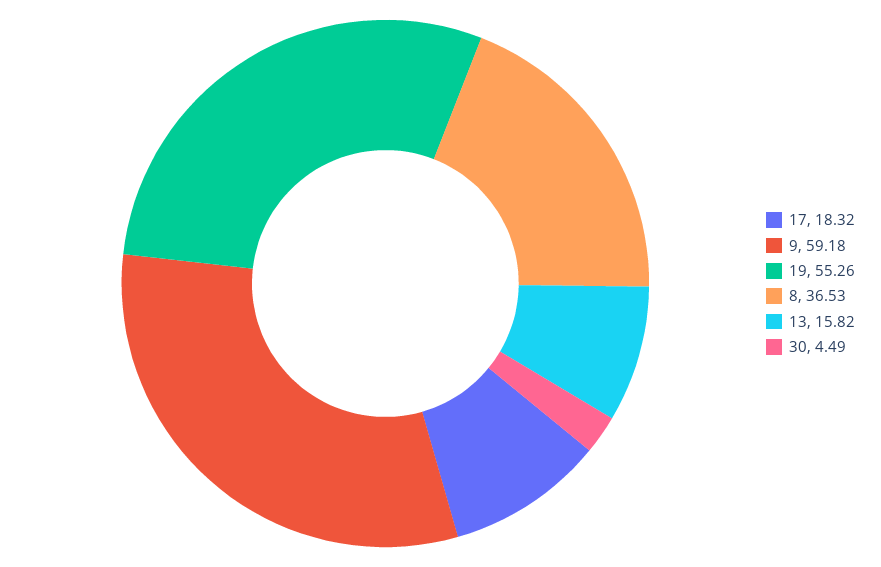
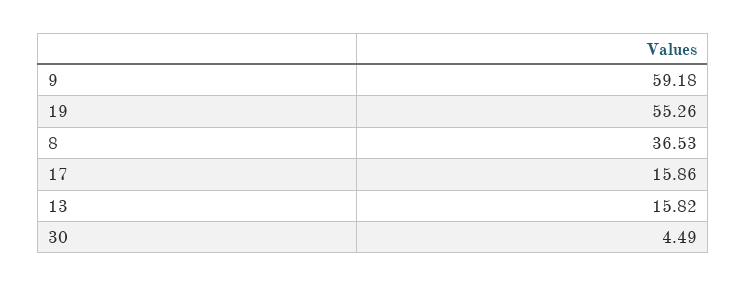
  {
-   "17": 18.32,
+   "17": 15.86,
    "9": 59.18,
    "19": 55.26,
    "8": 36.53,
    "13": 15.82,
    "30": 4.49
  }

